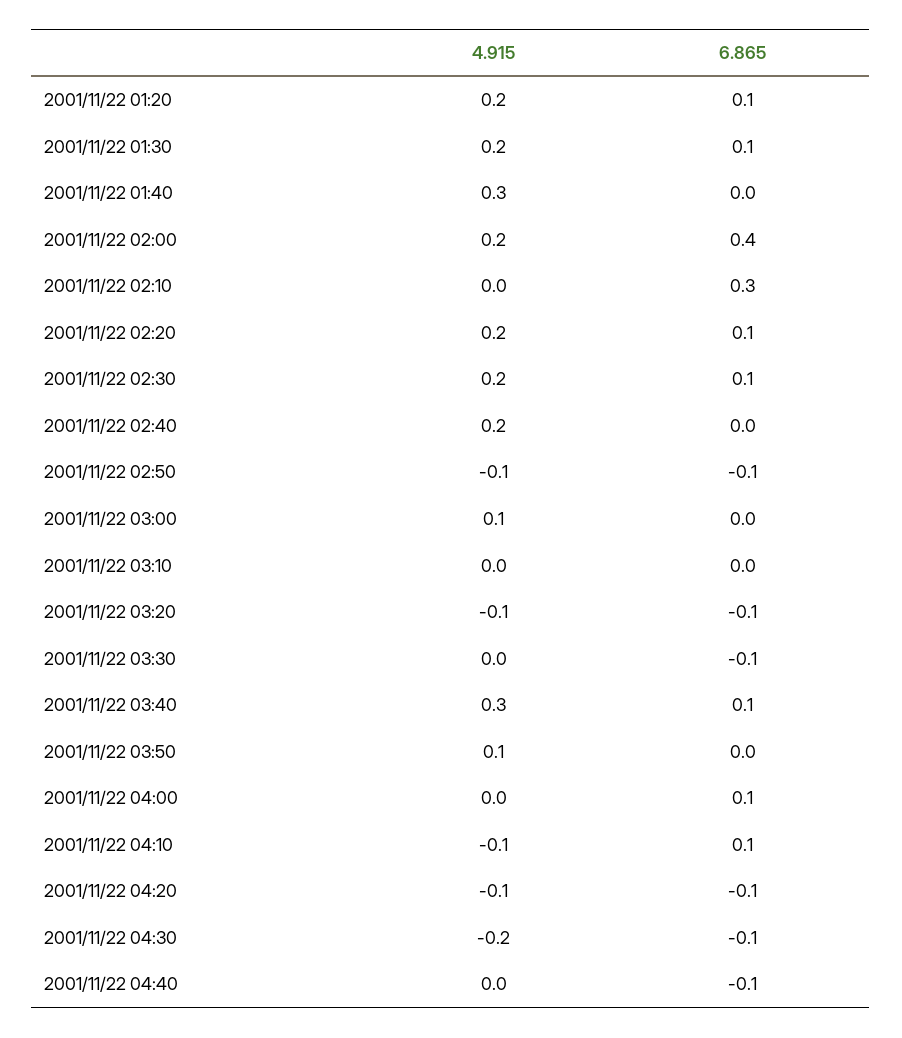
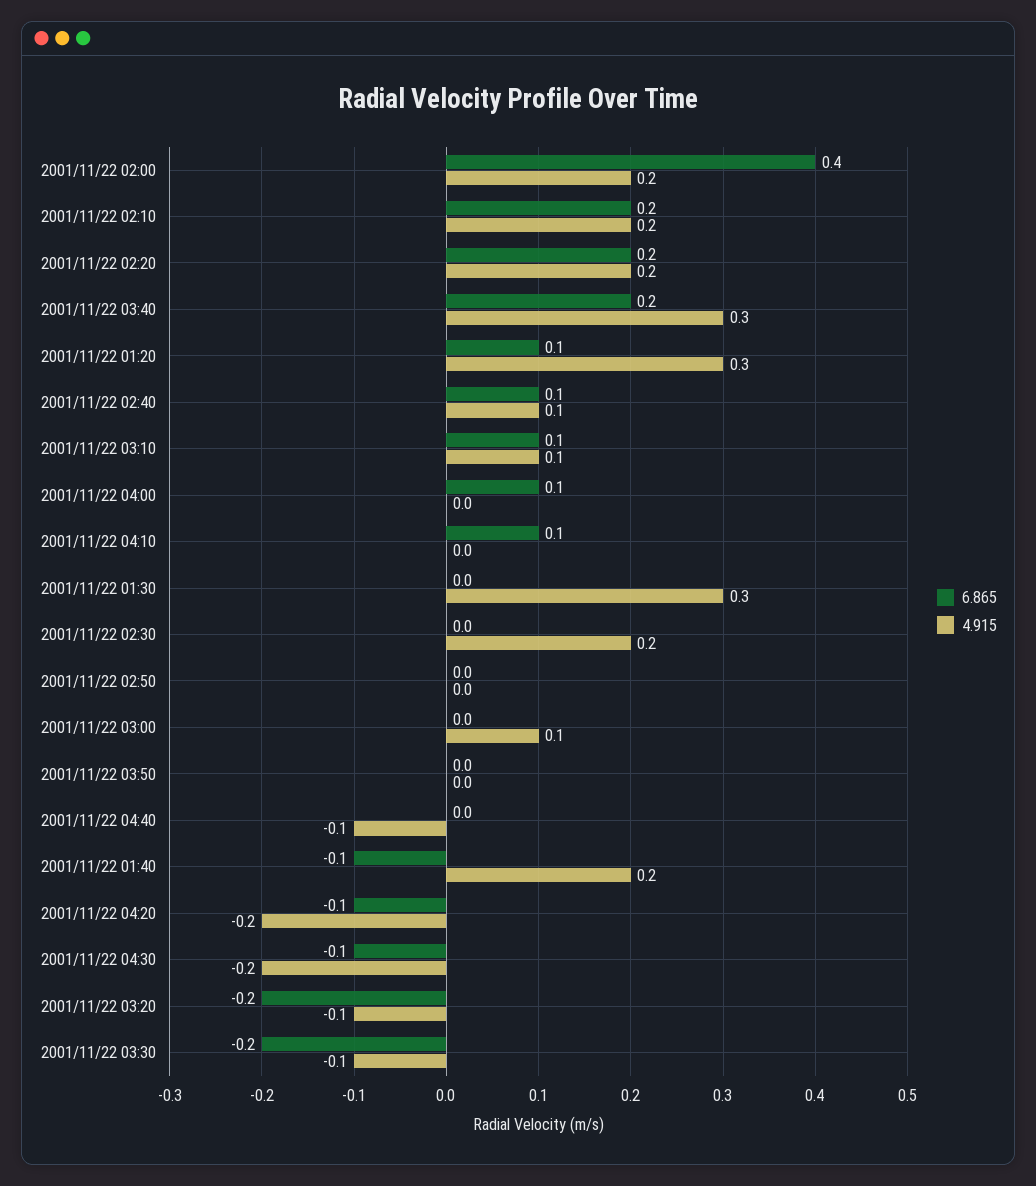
  {
    "4.915": {
-     "2001/11/22 01:20": 0.2,
+     "2001/11/22 01:20": 0.3,
-     "2001/11/22 01:30": 0.2,
+     "2001/11/22 01:30": 0.3,
-     "2001/11/22 01:40": 0.3,
+     "2001/11/22 01:40": 0.2,
      "2001/11/22 02:00": 0.2,
-     "2001/11/22 02:10": 0,
+     "2001/11/22 02:10": 0.2,
      "2001/11/22 02:20": 0.2,
      "2001/11/22 02:30": 0.2,
-     "2001/11/22 02:40": 0.2,
+     "2001/11/22 02:40": 0.1,
-     "2001/11/22 02:50": -0.1,
+     "2001/11/22 02:50": 0,
      "2001/11/22 03:00": 0.1,
-     "2001/11/22 03:10": 0,
+     "2001/11/22 03:10": 0.1,
      "2001/11/22 03:20": -0.1,
-     "2001/11/22 03:30": 0,
+     "2001/11/22 03:30": -0.1,
      "2001/11/22 03:40": 0.3,
-     "2001/11/22 03:50": 0.1,
+     "2001/11/22 03:50": 0,
      "2001/11/22 04:00": 0,
-     "2001/11/22 04:10": -0.1,
+     "2001/11/22 04:10": 0,
-     "2001/11/22 04:20": -0.1,
+     "2001/11/22 04:20": -0.2,
      "2001/11/22 04:30": -0.2,
-     "2001/11/22 04:40": 0
+     "2001/11/22 04:40": -0.1
    },
    "6.865": {
      "2001/11/22 01:20": 0.1,
-     "2001/11/22 01:30": 0.1,
+     "2001/11/22 01:30": 0,
-     "2001/11/22 01:40": 0,
+     "2001/11/22 01:40": -0.1,
      "2001/11/22 02:00": 0.4,
-     "2001/11/22 02:10": 0.3,
+     "2001/11/22 02:10": 0.2,
-     "2001/11/22 02:20": 0.1,
+     "2001/11/22 02:20": 0.2,
-     "2001/11/22 02:30": 0.1,
+     "2001/11/22 02:30": 0,
-     "2001/11/22 02:40": 0,
+     "2001/11/22 02:40": 0.1,
-     "2001/11/22 02:50": -0.1,
+     "2001/11/22 02:50": 0,
      "2001/11/22 03:00": 0,
-     "2001/11/22 03:10": 0,
+     "2001/11/22 03:10": 0.1,
-     "2001/11/22 03:20": -0.1,
+     "2001/11/22 03:20": -0.2,
-     "2001/11/22 03:30": -0.1,
+     "2001/11/22 03:30": -0.2,
-     "2001/11/22 03:40": 0.1,
+     "2001/11/22 03:40": 0.2,
      "2001/11/22 03:50": 0,
      "2001/11/22 04:00": 0.1,
      "2001/11/22 04:10": 0.1,
      "2001/11/22 04:20": -0.1,
      "2001/11/22 04:30": -0.1,
-     "2001/11/22 04:40": -0.1
+     "2001/11/22 04:40": 0
    }
  }

